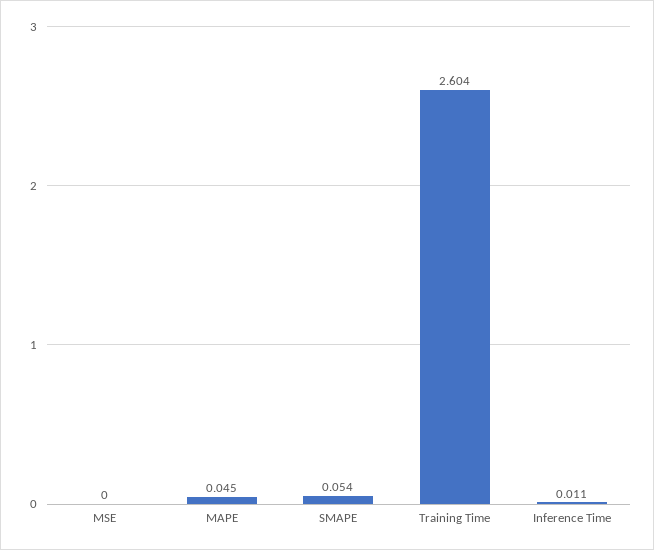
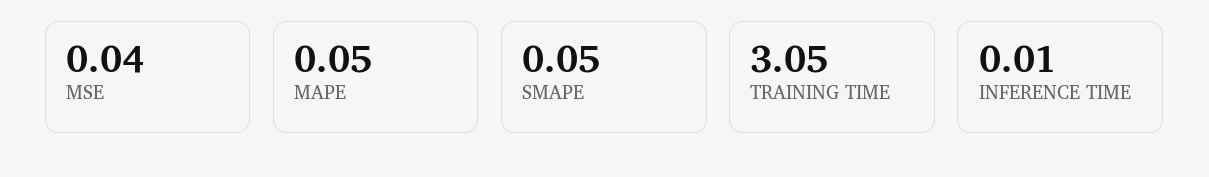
  {
-   "MSE": 0,
+   "MSE": 0.04,
    "MAPE": 0.045,
    "SMAPE": 0.054,
-   "Training Time": 2.604,
+   "Training Time": 3.05,
    "Inference Time": 0.011
  }

